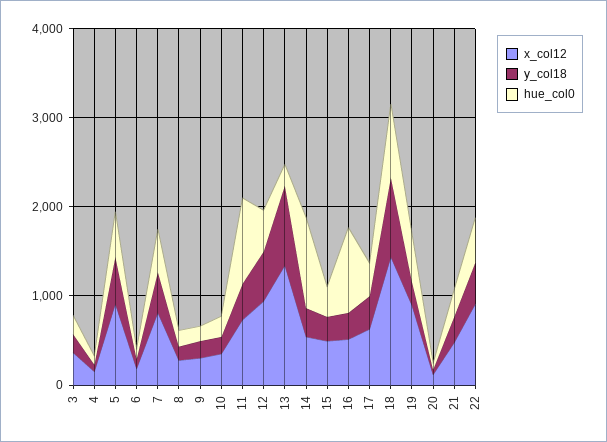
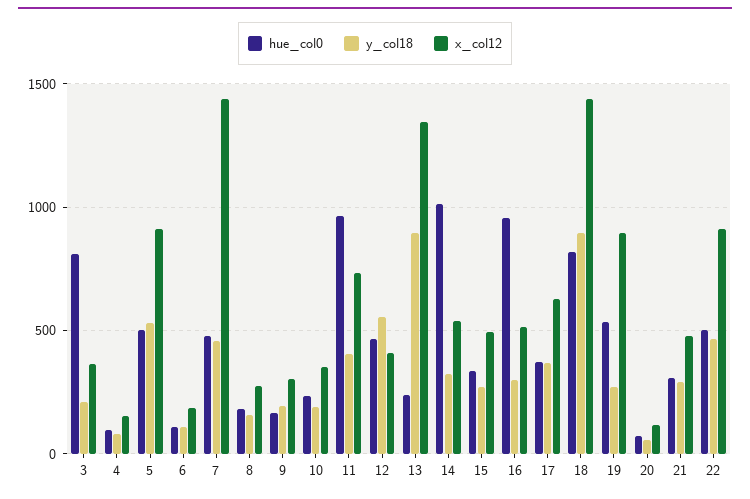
  {
    "x_col12": {
      "3": 350,
      "4": 150,
      "5": 900,
      "6": 200,
-     "7": 800,
+     "7": 1450,
      "8": 300,
      "9": 300,
      "10": 350,
      "11": 750,
-     "12": 1000,
+     "12": 400,
      "13": 1350,
      "14": 550,
      "15": 500,
      "16": 500,
      "17": 650,
      "18": 1450,
      "19": 900,
      "20": 100,
      "21": 500,
      "22": 900
    },
    "y_col18": {
      "3": 200,
      "4": 100,
      "5": 550,
      "6": 100,
      "7": 450,
      "8": 150,
      "9": 200,
      "10": 200,
      "11": 400,
      "12": 550,
      "13": 900,
      "14": 350,
      "15": 250,
      "16": 300,
      "17": 350,
      "18": 900,
      "19": 250,
      "20": 50,
      "21": 300,
      "22": 450
    },
    "hue_col0": {
-     "3": 200,
+     "3": 800,
      "4": 100,
      "5": 500,
      "6": 100,
      "7": 500,
      "8": 200,
      "9": 150,
      "10": 250,
      "11": 950,
      "12": 450,
      "13": 250,
      "14": 1000,
      "15": 350,
      "16": 950,
      "17": 350,
      "18": 800,
      "19": 550,
      "20": 50,
      "21": 300,
      "22": 500
    }
  }

